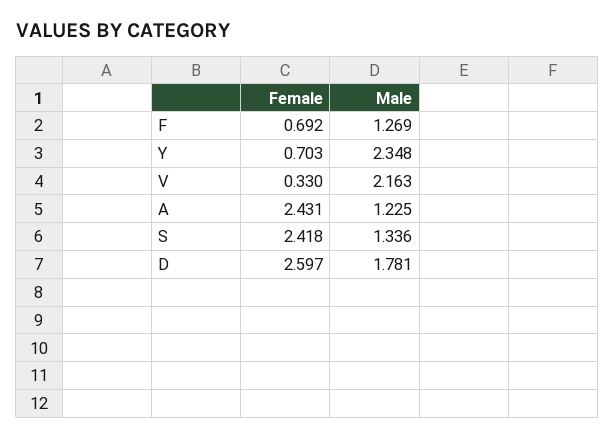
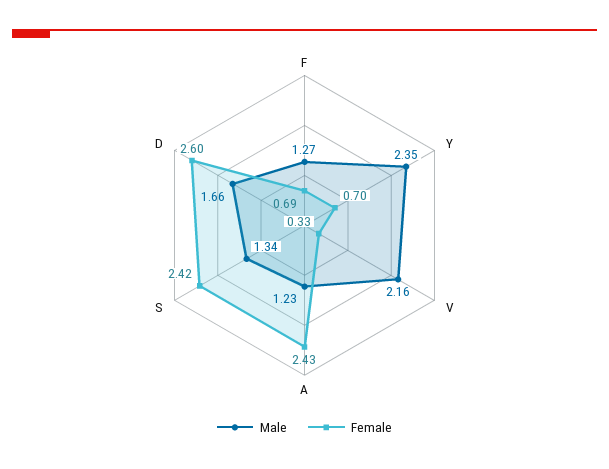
  {
    "Female": {
      "F": 0.692,
      "Y": 0.703,
      "V": 0.33,
      "A": 2.431,
      "S": 2.418,
      "D": 2.597
    },
    "Male": {
      "F": 1.269,
      "Y": 2.348,
      "V": 2.163,
      "A": 1.225,
      "S": 1.336,
-     "D": 1.781
+     "D": 1.66
    }
  }

